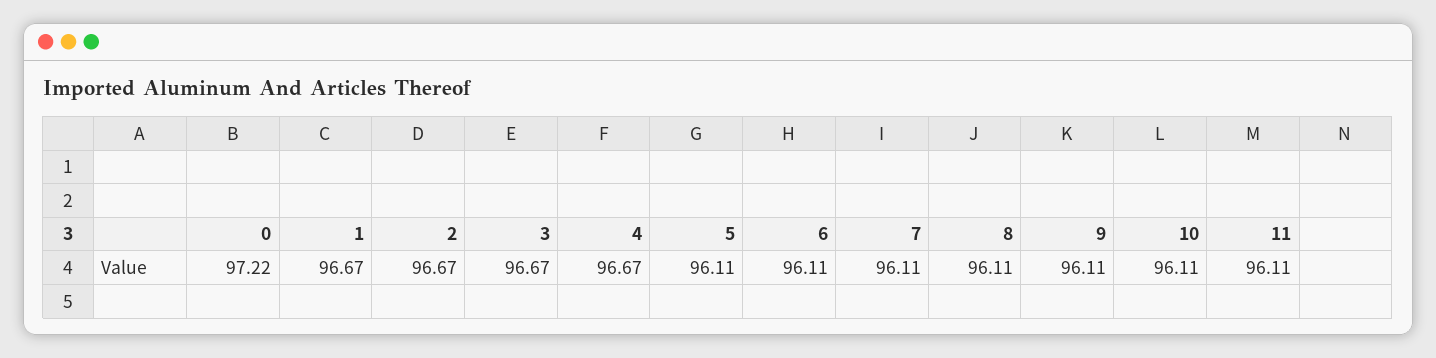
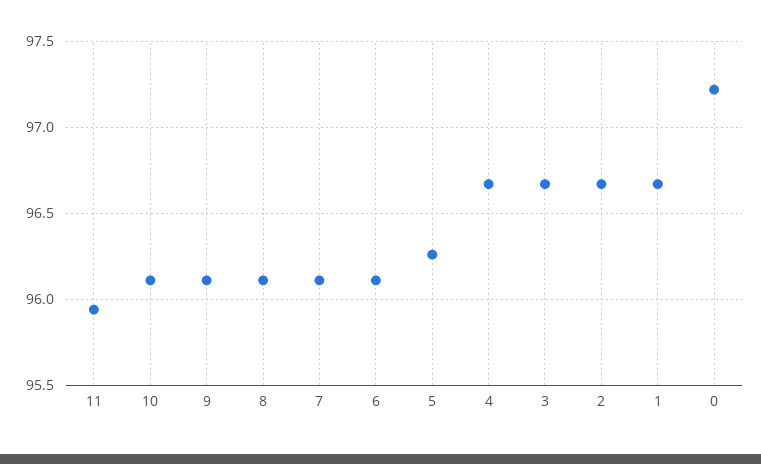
  {
    "0": 97.22,
    "1": 96.67,
    "2": 96.67,
    "3": 96.67,
    "4": 96.67,
-   "5": 96.11,
+   "5": 96.25,
    "6": 96.11,
    "7": 96.11,
    "8": 96.11,
    "9": 96.11,
    "10": 96.11,
-   "11": 96.11
+   "11": 95.95
  }

